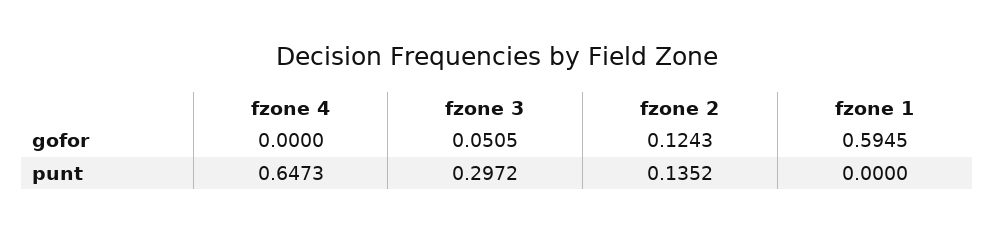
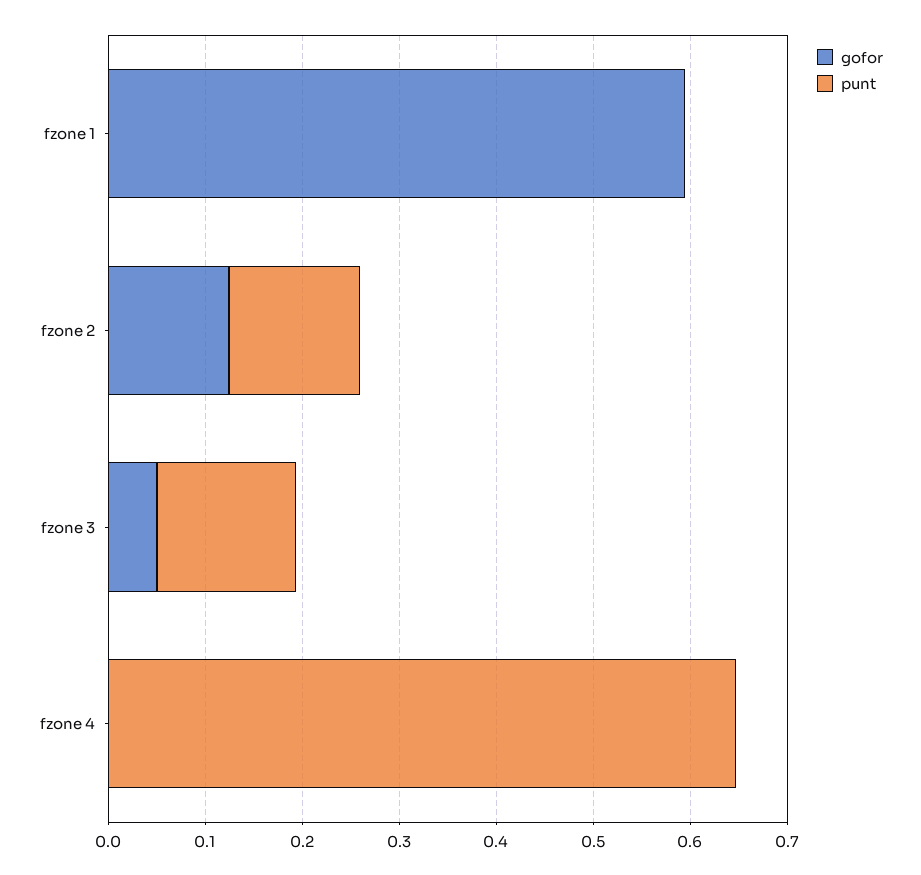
  {
    "gofor": {
      "fzone 4": 0,
      "fzone 3": 0.0505,
      "fzone 2": 0.1243,
      "fzone 1": 0.5945
    },
    "punt": {
      "fzone 4": 0.6473,
-     "fzone 3": 0.2972,
+     "fzone 3": 0.14,
      "fzone 2": 0.1352,
      "fzone 1": 0
    }
  }

